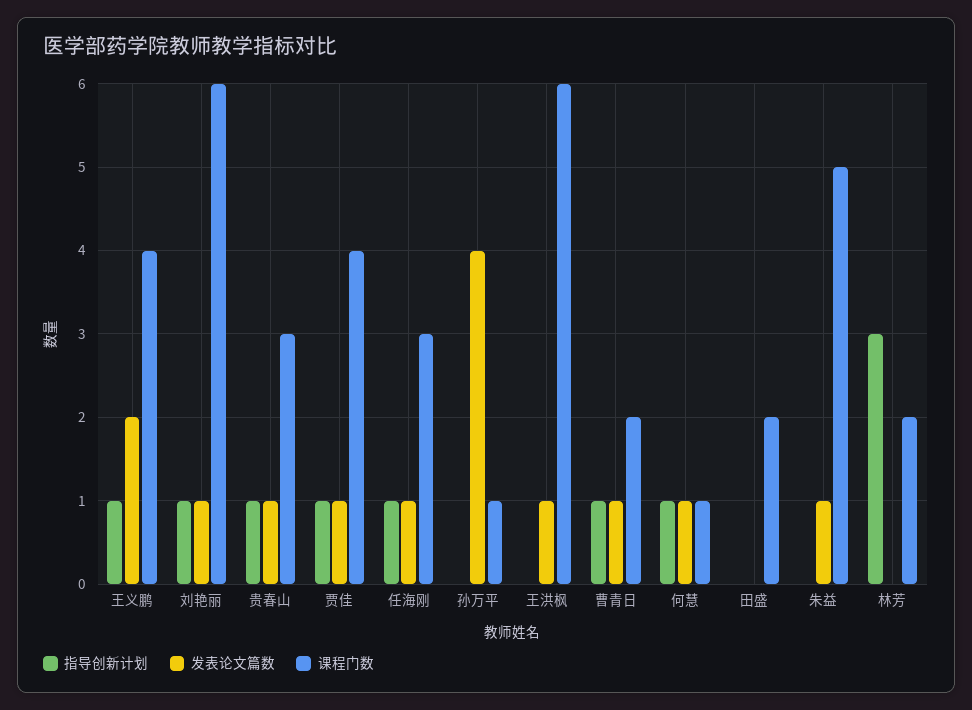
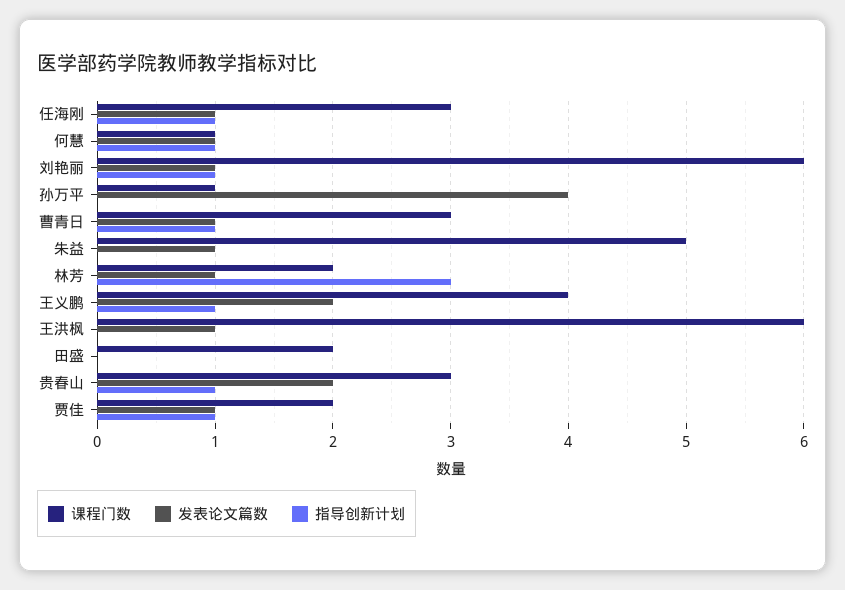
  {
    "指导创新计划": {
      "王义鹏": 1,
      "刘艳丽": 1,
      "贵春山": 1,
      "贾佳": 1,
      "任海刚": 1,
      "孙万平": 0,
      "王洪枫": 0,
      "曹青日": 1,
      "何慧": 1,
      "田盛": 0,
      "朱益": 0,
      "林芳": 3
    },
    "发表论文篇数": {
      "王义鹏": 2,
      "刘艳丽": 1,
-     "贵春山": 1,
+     "贵春山": 2,
      "贾佳": 1,
      "任海刚": 1,
      "孙万平": 4,
      "王洪枫": 1,
      "曹青日": 1,
      "何慧": 1,
      "田盛": 0,
      "朱益": 1,
-     "林芳": 0
+     "林芳": 1
    },
    "课程门数": {
      "王义鹏": 4,
      "刘艳丽": 6,
      "贵春山": 3,
-     "贾佳": 4,
+     "贾佳": 2,
      "任海刚": 3,
      "孙万平": 1,
      "王洪枫": 6,
-     "曹青日": 2,
+     "曹青日": 3,
      "何慧": 1,
      "田盛": 2,
      "朱益": 5,
      "林芳": 2
    }
  }

